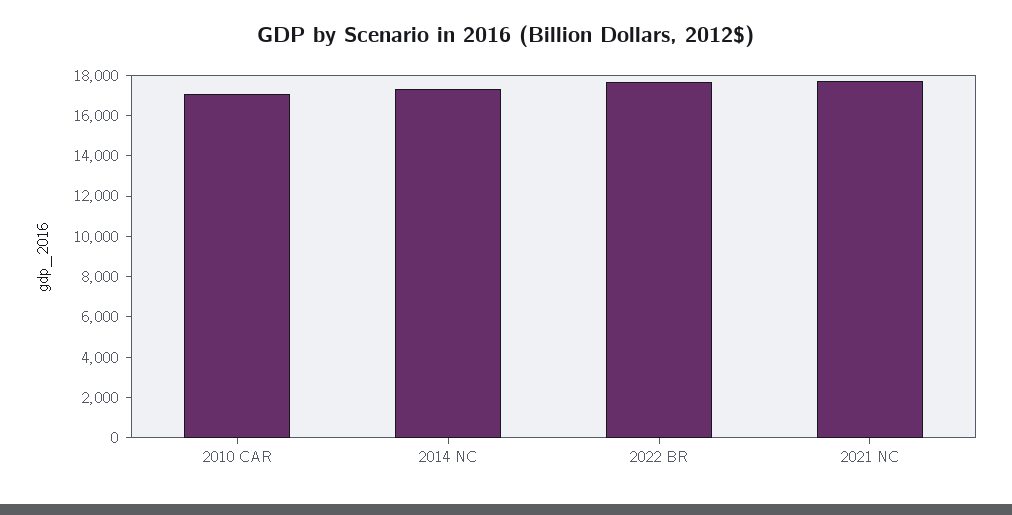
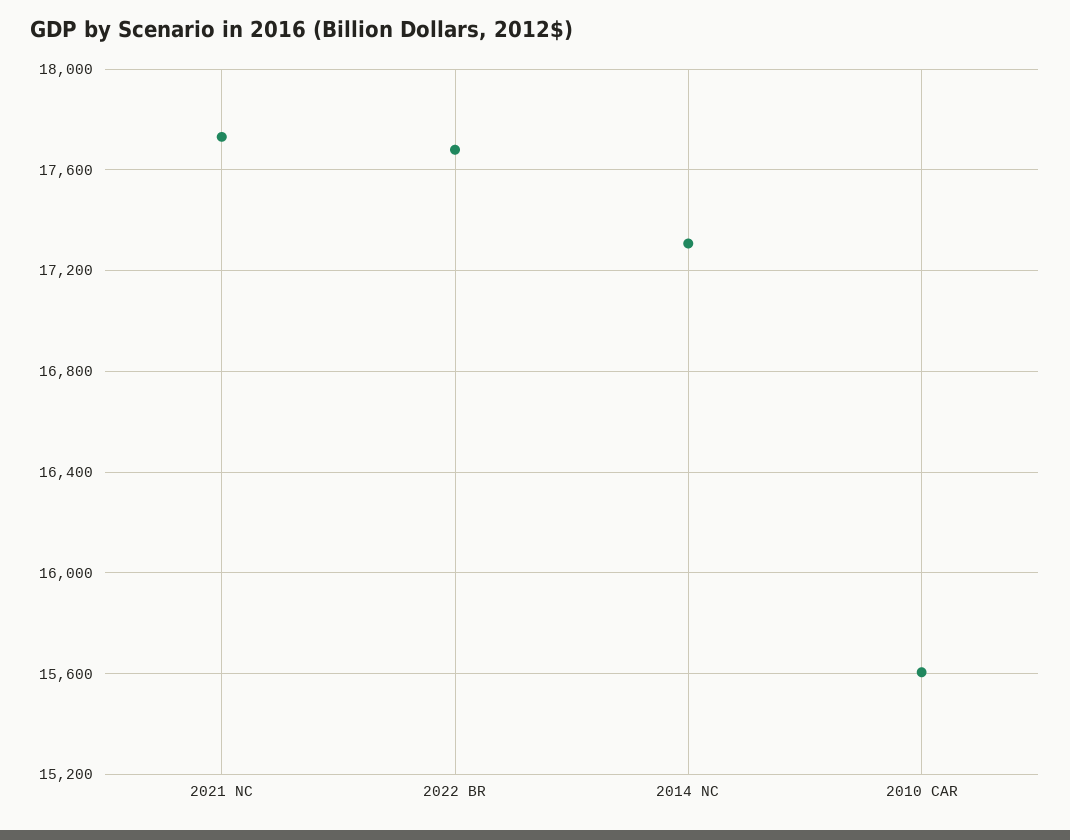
  {
-   "2010 CAR": 17000,
+   "2010 CAR": 15600,
    "2014 NC": 17300,
    "2022 BR": 17700,
    "2021 NC": 17750
  }

